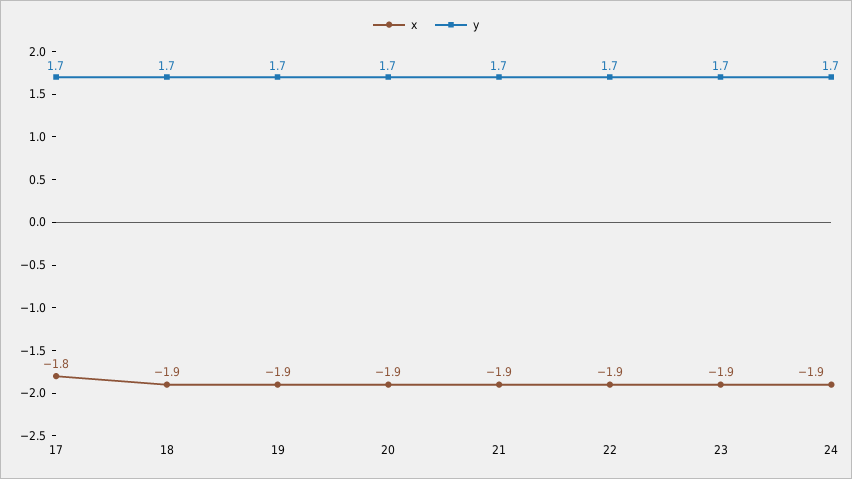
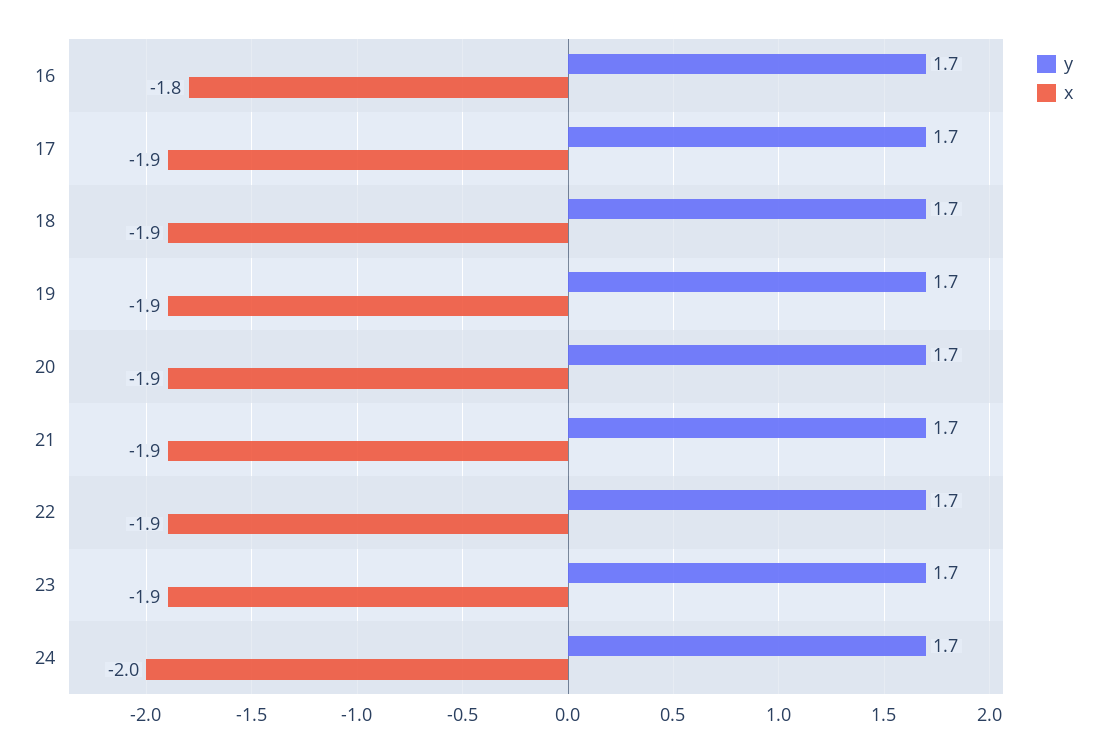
  {
    "x": {
-     "17": -1.8,
+     "17": -1.9,
      "18": -1.9,
      "19": -1.9,
      "20": -1.9,
      "21": -1.9,
      "22": -1.9,
      "23": -1.9,
-     "24": -1.9
+     "24": -2,
+     "16": -1.8
    },
    "y": {
      "17": 1.7,
      "18": 1.7,
      "19": 1.7,
      "20": 1.7,
      "21": 1.7,
      "22": 1.7,
      "23": 1.7,
-     "24": 1.7
+     "24": 1.7,
+     "16": 1.7
    }
  }

